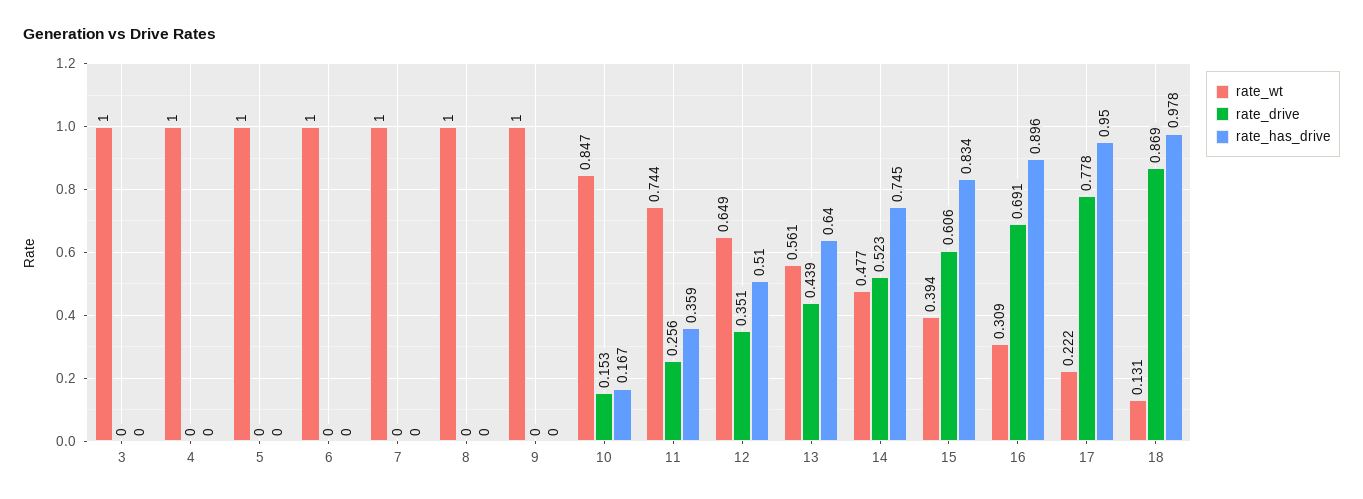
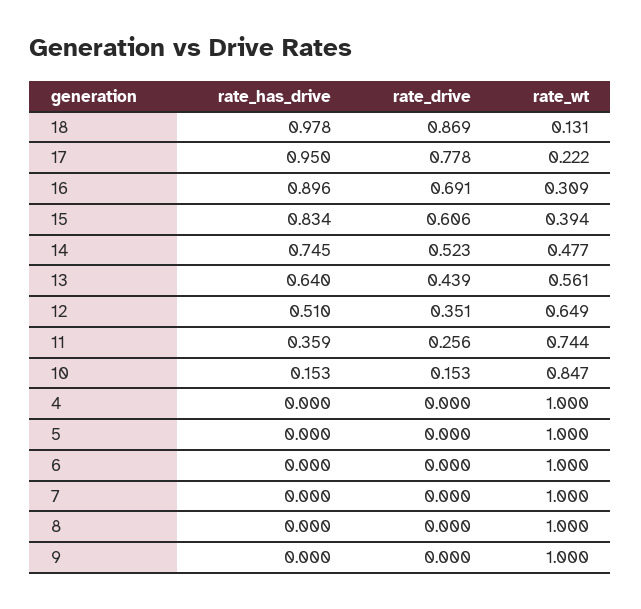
  {
    "rate_wt": {
-     "3": 1,
      "4": 1,
      "5": 1,
      "6": 1,
      "7": 1,
      "8": 1,
      "9": 1,
      "10": 0.847,
      "11": 0.744,
      "12": 0.649,
      "13": 0.561,
      "14": 0.477,
      "15": 0.394,
      "16": 0.309,
      "17": 0.222,
      "18": 0.131
    },
    "rate_drive": {
-     "3": 0,
      "4": 0,
      "5": 0,
      "6": 0,
      "7": 0,
      "8": 0,
      "9": 0,
      "10": 0.153,
      "11": 0.256,
      "12": 0.351,
      "13": 0.439,
      "14": 0.523,
      "15": 0.606,
      "16": 0.691,
      "17": 0.778,
      "18": 0.869
    },
    "rate_has_drive": {
-     "3": 0,
      "4": 0,
      "5": 0,
      "6": 0,
      "7": 0,
      "8": 0,
      "9": 0,
-     "10": 0.167,
+     "10": 0.153,
      "11": 0.359,
      "12": 0.51,
      "13": 0.64,
      "14": 0.745,
      "15": 0.834,
      "16": 0.896,
      "17": 0.95,
      "18": 0.978
    }
  }

